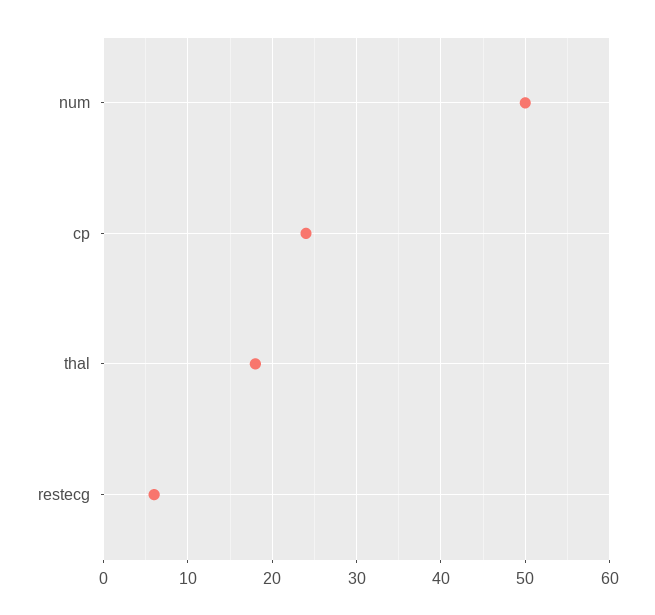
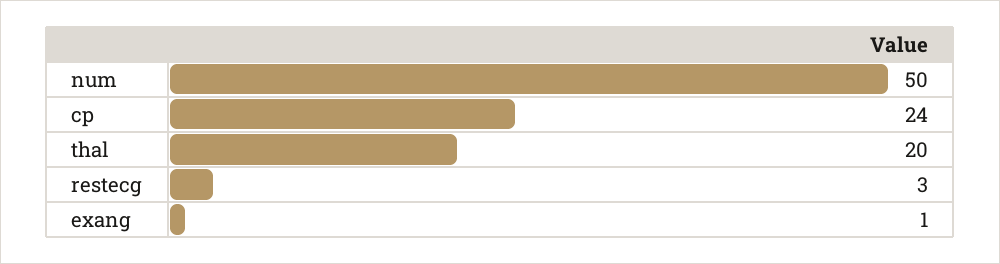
  {
    "num": 50,
    "cp": 24,
-   "thal": 18,
+   "thal": 20,
-   "restecg": 6
+   "restecg": 3,
+   "exang": 1
  }

